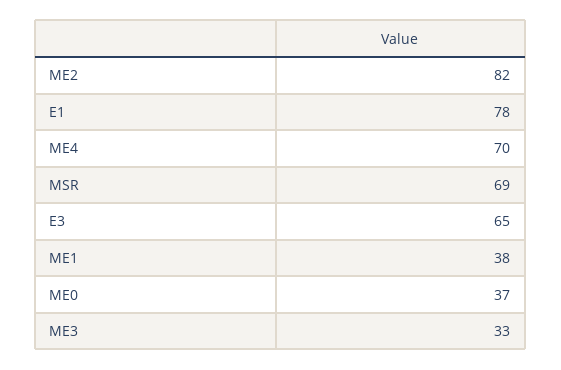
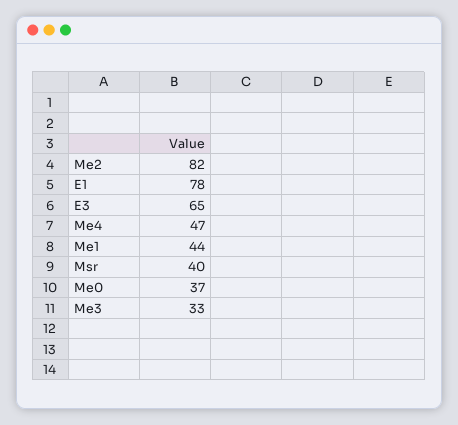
  {
    "ME2": 82,
    "E1": 78,
-   "ME4": 70,
+   "ME4": 47,
-   "MSR": 69,
+   "MSR": 40,
    "E3": 65,
-   "ME1": 38,
+   "ME1": 44,
    "ME0": 37,
    "ME3": 33
  }

